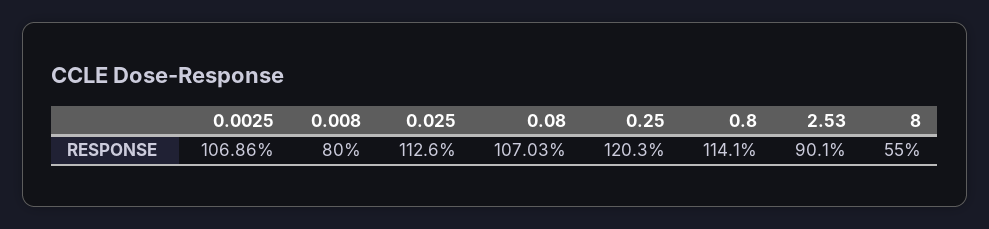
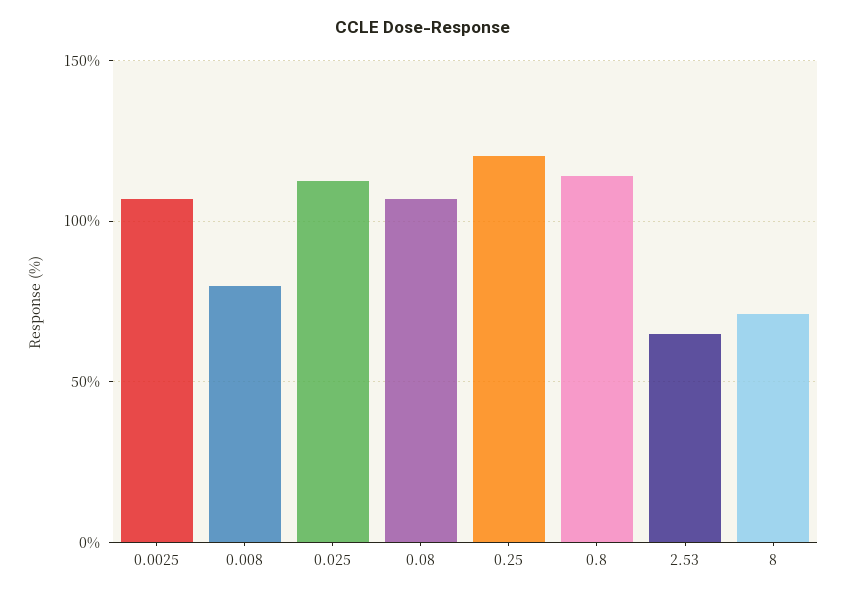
  {
    "0.0025": 106.86,
    "0.008": 80,
    "0.025": 112.6,
    "0.08": 107.03,
    "0.25": 120.3,
    "0.8": 114.1,
-   "2.53": 90.1,
+   "2.53": 65,
-   "8": 55
+   "8": 70
  }

